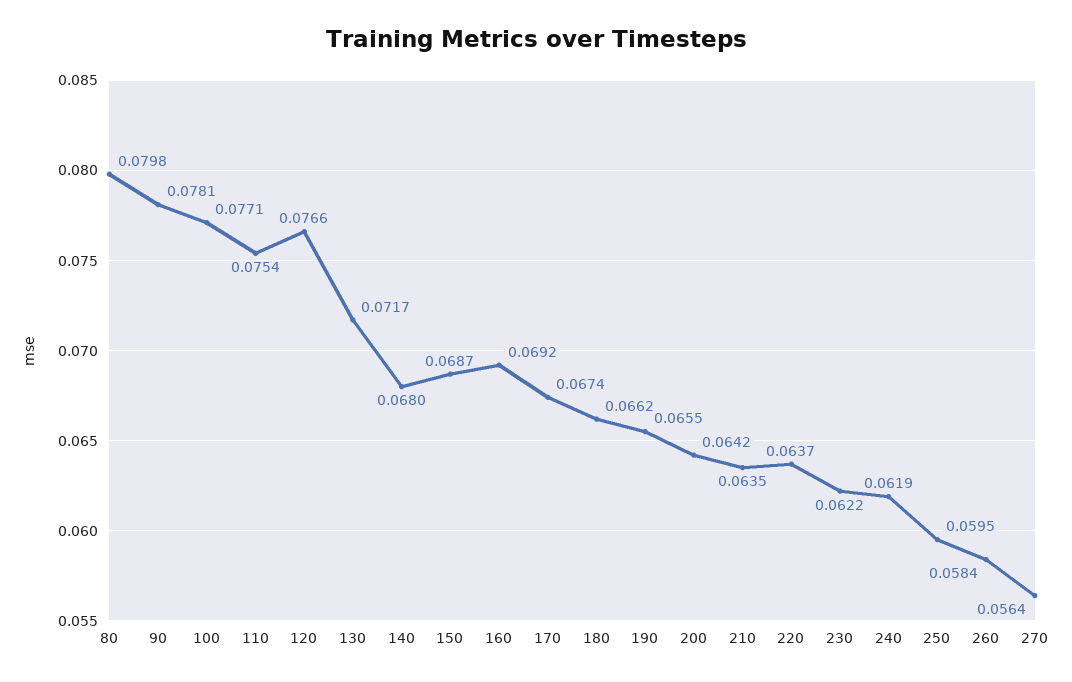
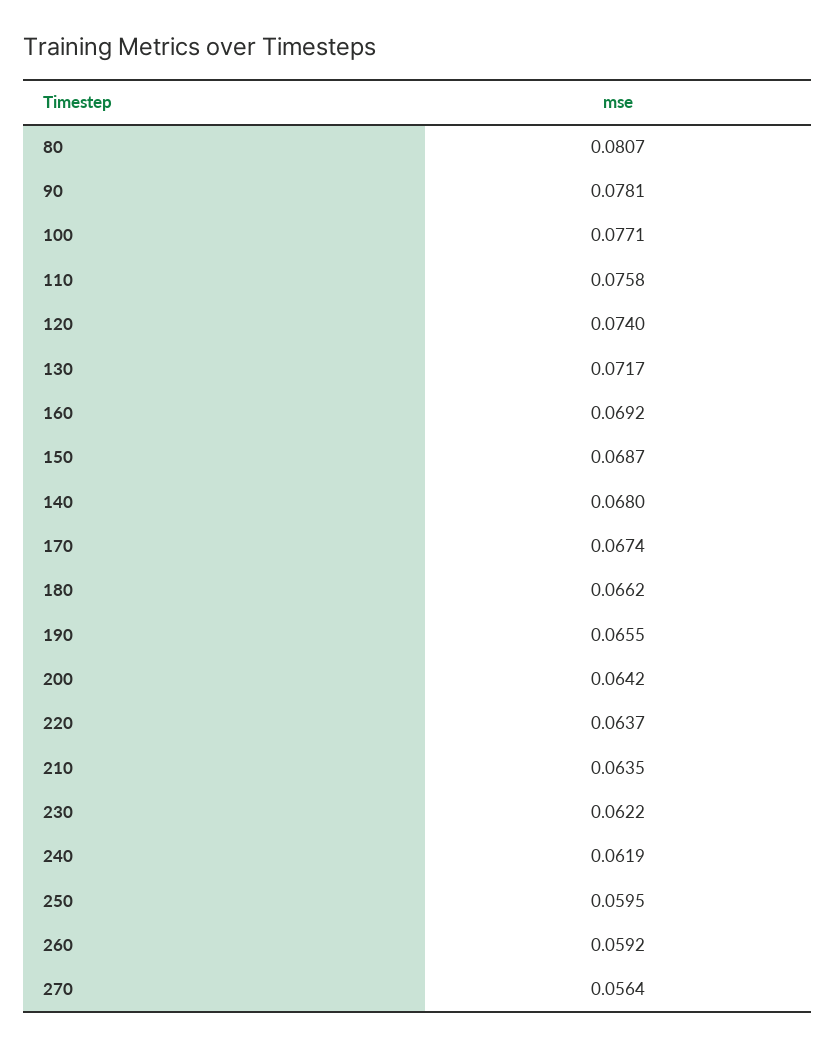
  {
-   "80": 0.0798,
+   "80": 0.0807,
    "90": 0.0781,
    "100": 0.0771,
-   "110": 0.0754,
+   "110": 0.0758,
-   "120": 0.0766,
+   "120": 0.074,
    "130": 0.0717,
    "140": 0.068,
    "150": 0.0687,
    "160": 0.0692,
    "170": 0.0674,
    "180": 0.0662,
    "190": 0.0655,
    "200": 0.0642,
    "210": 0.0635,
    "220": 0.0637,
    "230": 0.0622,
    "240": 0.0619,
    "250": 0.0595,
-   "260": 0.0584,
+   "260": 0.0592,
    "270": 0.0564
  }

